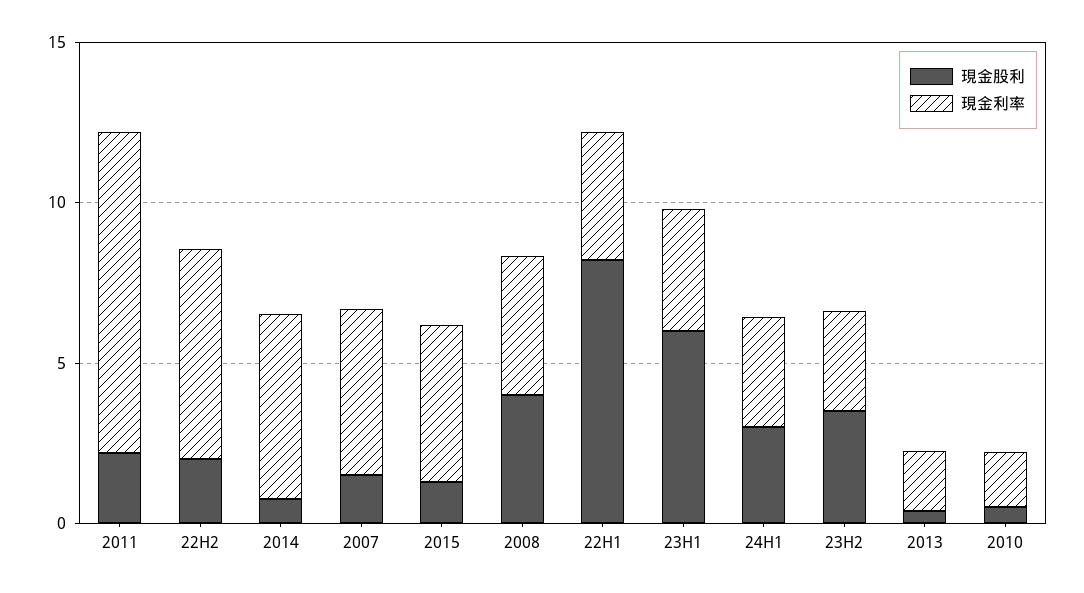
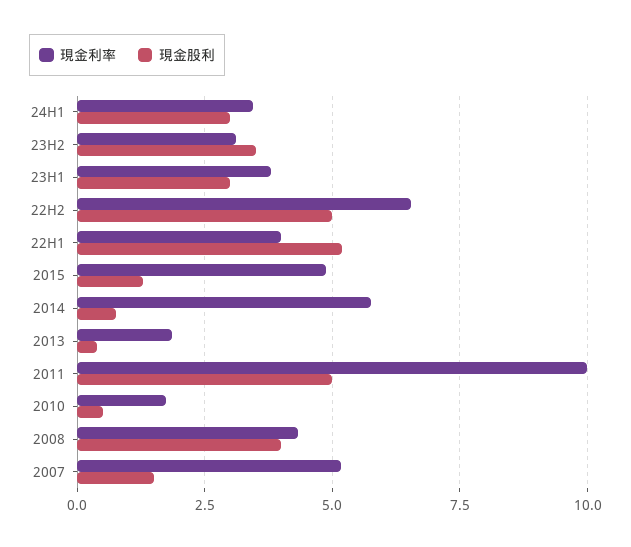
  {
    "現金股利": {
-     "2011": 2,
+     "2011": 5,
-     "22H2": 2,
+     "22H2": 5,
      "2014": 0.75,
      "2007": 1.5,
      "2015": 1.25,
      "2008": 4,
-     "22H1": 8,
+     "22H1": 5.25,
-     "23H1": 6,
+     "23H1": 3,
      "24H1": 3,
      "23H2": 3.5,
      "2013": 0.5,
      "2010": 0.5
    },
    "現金利率": {
      "2011": 10,
      "22H2": 6.5,
      "2014": 5.75,
      "2007": 5.25,
      "2015": 5,
      "2008": 4.25,
      "22H1": 4,
      "23H1": 3.75,
      "24H1": 3.5,
      "23H2": 3,
      "2013": 1.75,
      "2010": 1.75
    }
  }

